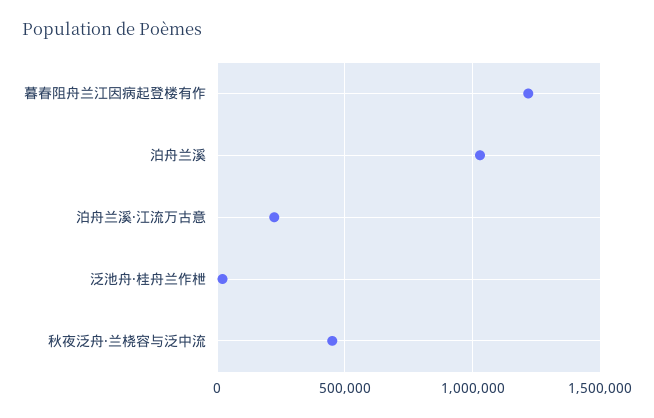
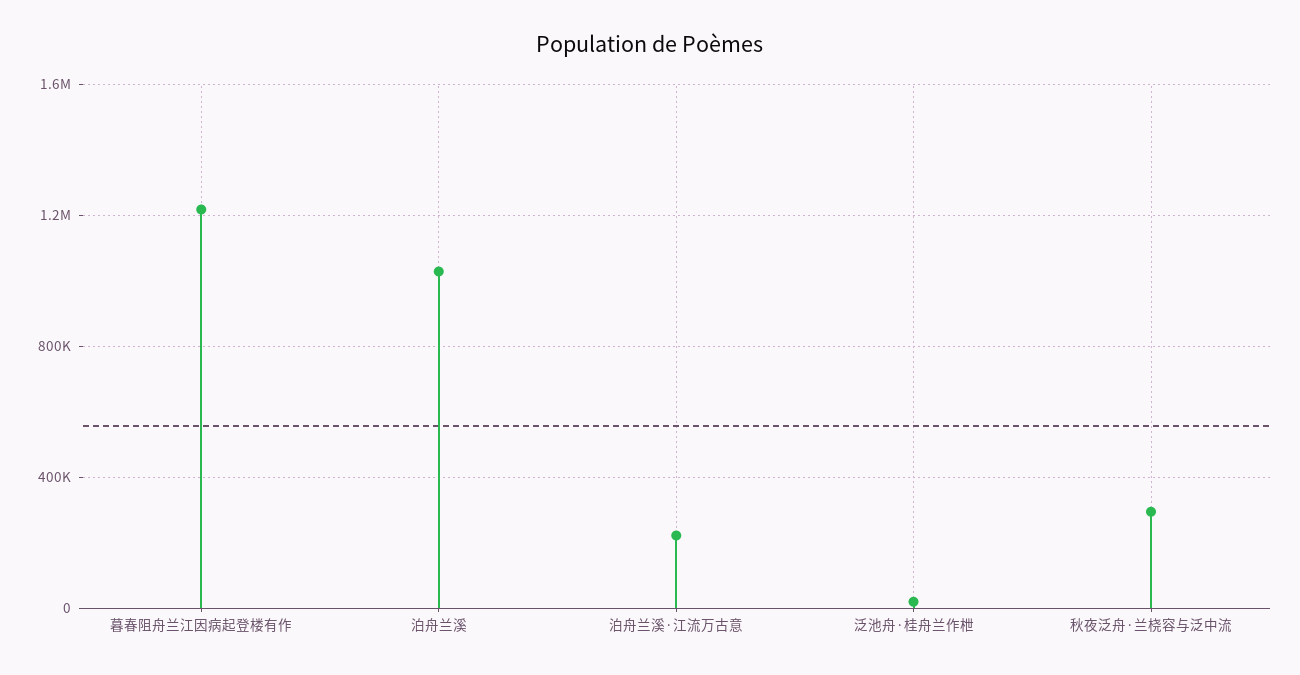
  {
    "暮春阻舟兰江因病起登楼有作": 1200000,
    "泊舟兰溪": 1050000,
    "泊舟兰溪·江流万古意": 200000,
    "泛池舟·桂舟兰作枻": 0,
-   "秋夜泛舟·兰桡容与泛中流": 450000
+   "秋夜泛舟·兰桡容与泛中流": 300000
  }

